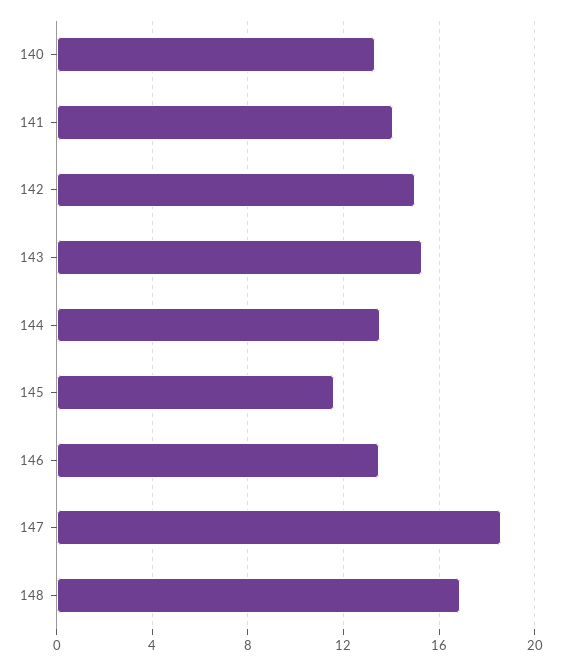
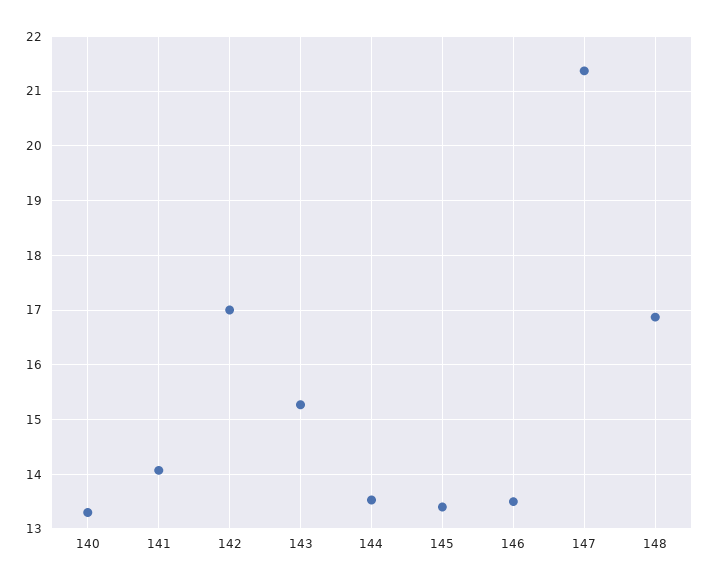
  {
    "140": 13.4,
    "141": 14,
-   "142": 15,
+   "142": 17,
    "143": 15.2,
    "144": 13.6,
-   "145": 11.5,
+   "145": 13.4,
    "146": 13.6,
-   "147": 18.5,
+   "147": 21.4,
    "148": 16.8
  }

